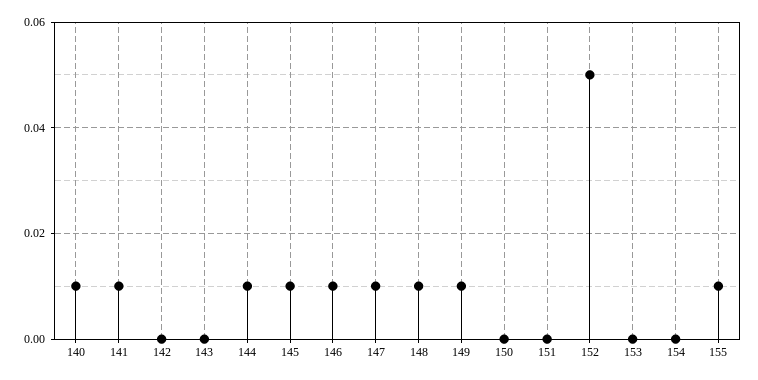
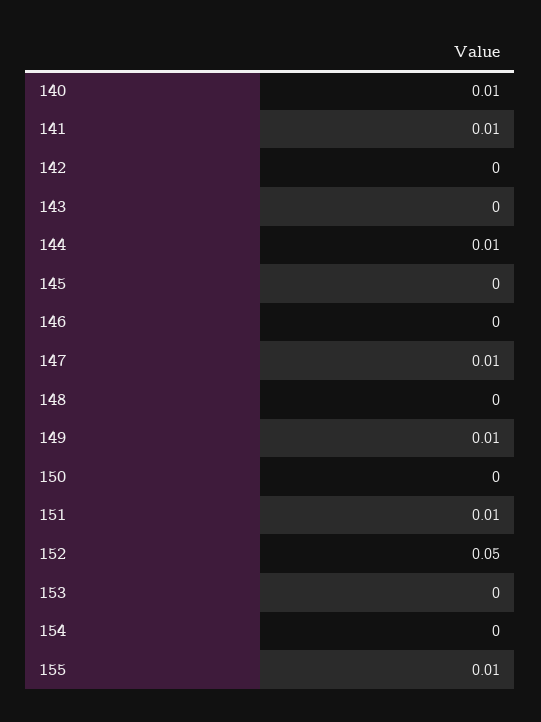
  {
    "140": 0.01,
    "141": 0.01,
    "142": 0,
    "143": 0,
    "144": 0.01,
-   "145": 0.01,
+   "145": 0,
-   "146": 0.01,
+   "146": 0,
    "147": 0.01,
-   "148": 0.01,
+   "148": 0,
    "149": 0.01,
    "150": 0,
-   "151": 0,
+   "151": 0.01,
    "152": 0.05,
    "153": 0,
    "154": 0,
    "155": 0.01
  }

